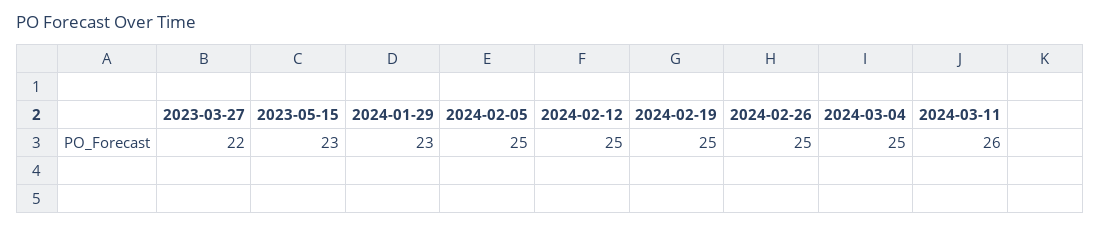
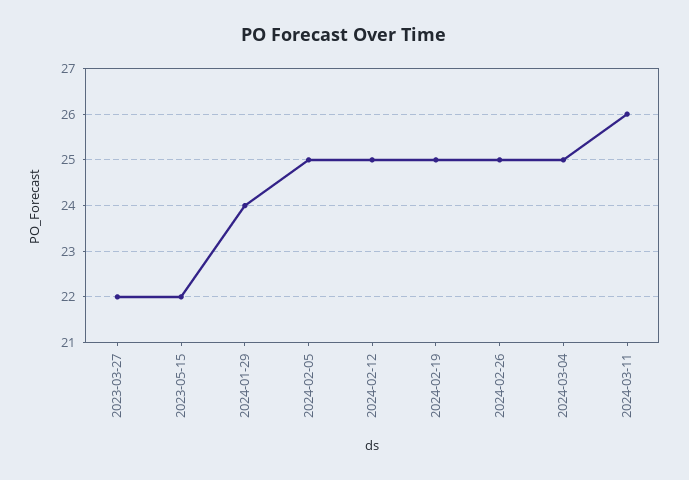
  {
    "2023-03-27": 22,
-   "2023-05-15": 23,
+   "2023-05-15": 22,
-   "2024-01-29": 23,
+   "2024-01-29": 24,
    "2024-02-05": 25,
    "2024-02-12": 25,
    "2024-02-19": 25,
    "2024-02-26": 25,
    "2024-03-04": 25,
    "2024-03-11": 26
  }

